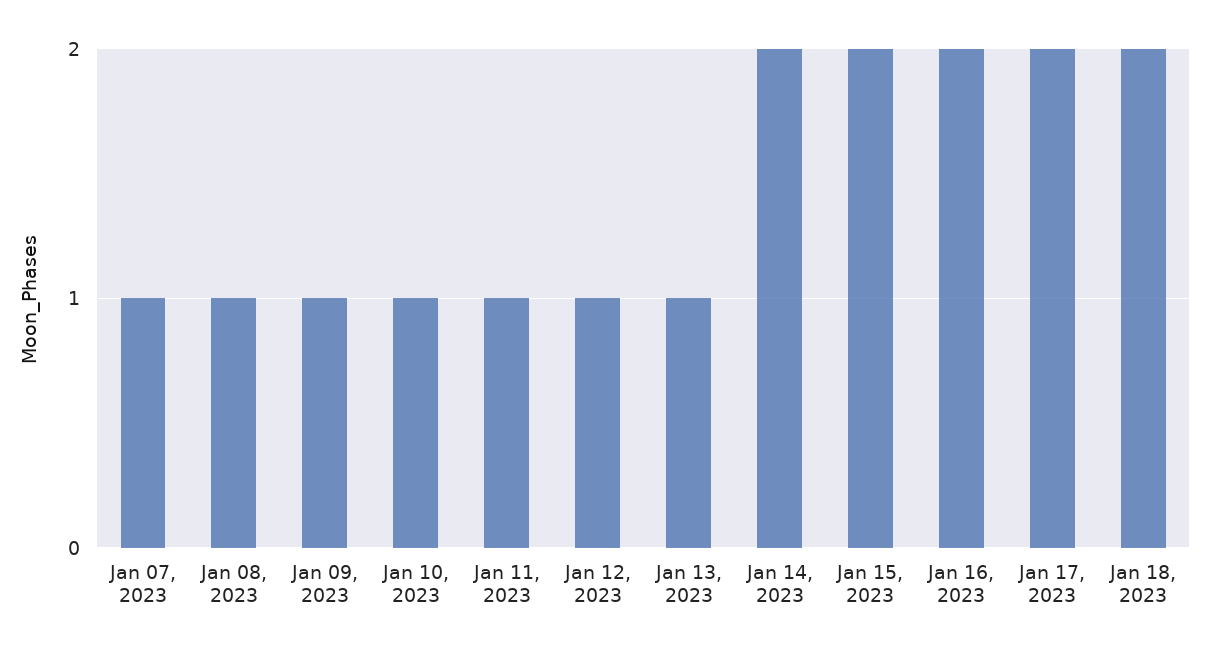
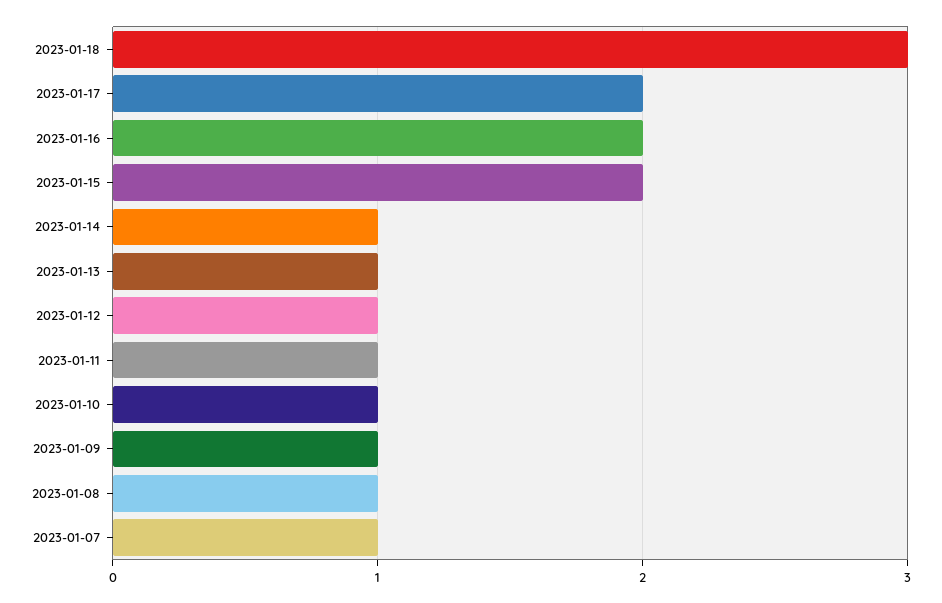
  {
    "Jan 07, 2023": 1,
    "Jan 08, 2023": 1,
    "Jan 09, 2023": 1,
    "Jan 10, 2023": 1,
    "Jan 11, 2023": 1,
    "Jan 12, 2023": 1,
    "Jan 13, 2023": 1,
-   "Jan 14, 2023": 2,
+   "Jan 14, 2023": 1,
    "Jan 15, 2023": 2,
    "Jan 16, 2023": 2,
    "Jan 17, 2023": 2,
-   "Jan 18, 2023": 2
+   "Jan 18, 2023": 3
  }

